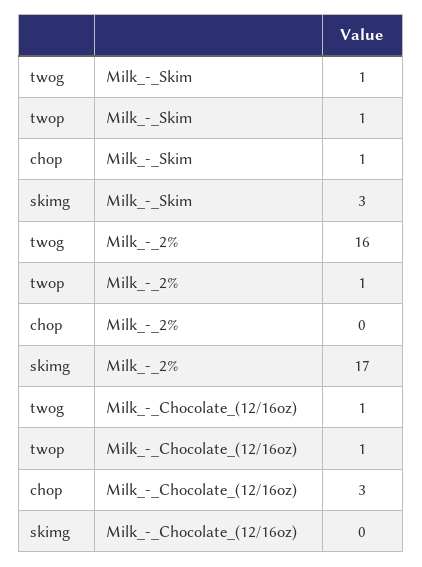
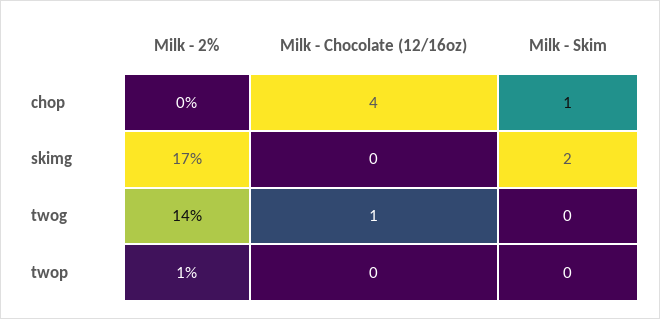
  {
    "twog": {
-     "Milk_-_Skim": 1,
+     "Milk_-_Skim": 0,
-     "Milk_-_2%": 16,
+     "Milk_-_2%": 14,
      "Milk_-_Chocolate_(12/16oz)": 1
    },
    "twop": {
-     "Milk_-_Skim": 1,
+     "Milk_-_Skim": 0,
      "Milk_-_2%": 1,
-     "Milk_-_Chocolate_(12/16oz)": 1
+     "Milk_-_Chocolate_(12/16oz)": 0
    },
    "chop": {
      "Milk_-_Skim": 1,
      "Milk_-_2%": 0,
-     "Milk_-_Chocolate_(12/16oz)": 3
+     "Milk_-_Chocolate_(12/16oz)": 4
    },
    "skimg": {
-     "Milk_-_Skim": 3,
+     "Milk_-_Skim": 2,
      "Milk_-_2%": 17,
      "Milk_-_Chocolate_(12/16oz)": 0
    }
  }

